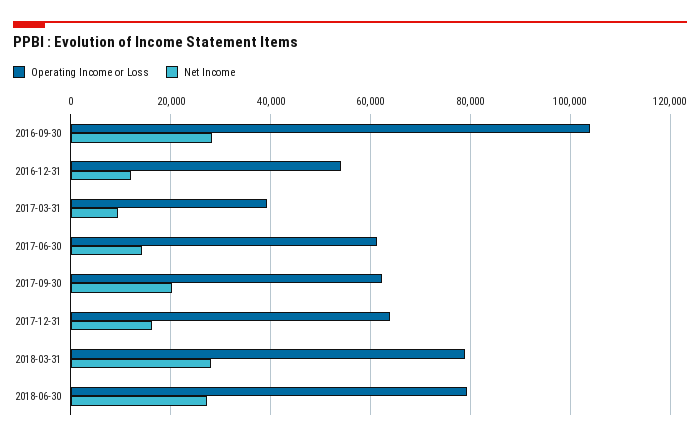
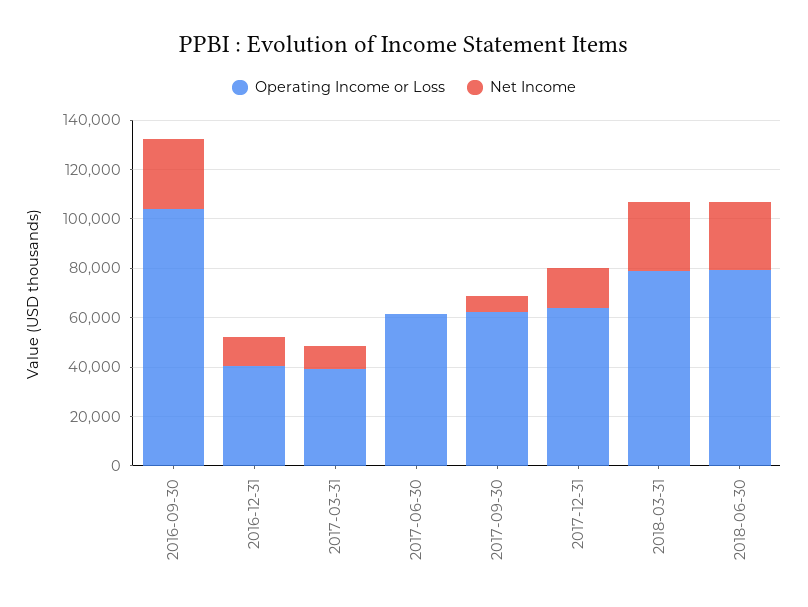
  {
    "Operating Income or Loss": {
      "2016-09-30": 104000,
-     "2016-12-31": 54000,
+     "2016-12-31": 40000,
      "2017-03-31": 40000,
      "2017-06-30": 62000,
      "2017-09-30": 62000,
      "2017-12-31": 64000,
      "2018-03-31": 80000,
      "2018-06-30": 80000
    },
    "Net Income": {
      "2016-09-30": 28000,
      "2016-12-31": 12000,
      "2017-03-31": 10000,
-     "2017-06-30": 14000,
+     "2017-06-30": 0,
-     "2017-09-30": 20000,
+     "2017-09-30": 5000,
      "2017-12-31": 16000,
      "2018-03-31": 28000,
      "2018-06-30": 28000
    }
  }

